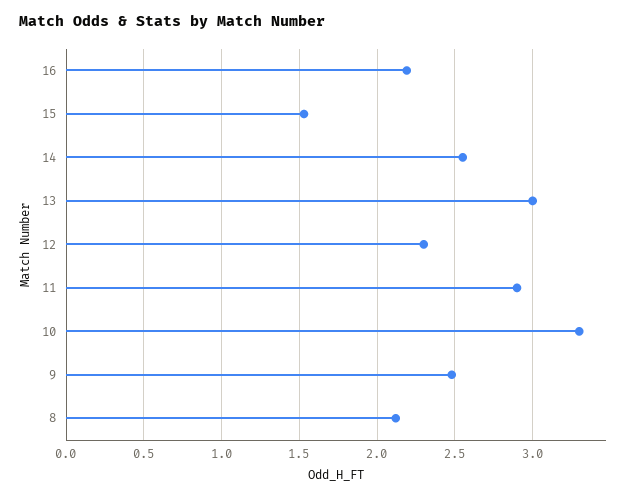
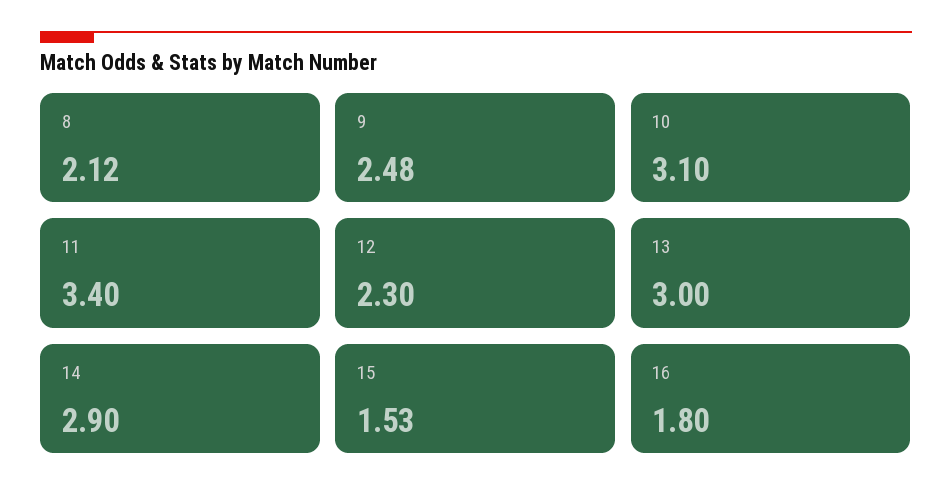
  {
-   "16": 2.2,
+   "16": 1.8,
    "15": 1.53,
-   "14": 2.55,
+   "14": 2.9,
    "13": 3,
    "12": 2.3,
-   "11": 2.9,
+   "11": 3.4,
-   "10": 3.3,
+   "10": 3.1,
    "9": 2.48,
    "8": 2.12
  }

